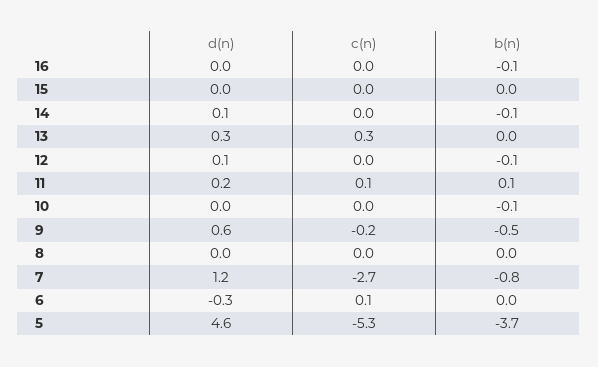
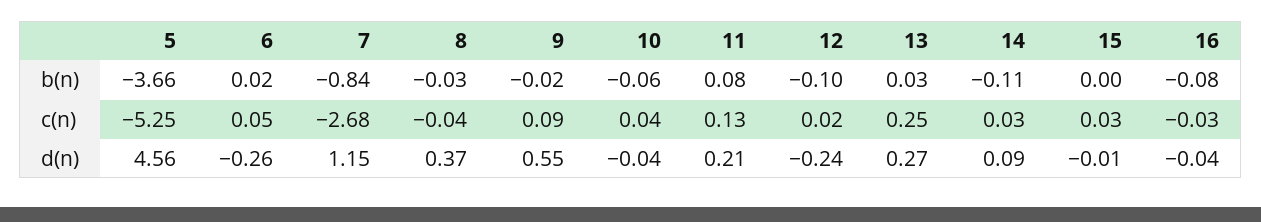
  {
    "d(n)": {
      "16": -0.04,
      "15": -0.01,
      "14": 0.09,
      "13": 0.27,
-     "12": 0.1,
+     "12": -0.24,
      "11": 0.21,
      "10": -0.04,
      "9": 0.55,
-     "8": 0,
+     "8": 0.37,
      "7": 1.15,
      "6": -0.26,
      "5": 4.56
    },
    "c(n)": {
      "16": -0.03,
      "15": 0.03,
      "14": 0.03,
      "13": 0.25,
      "12": 0.02,
      "11": 0.13,
      "10": 0.04,
-     "9": -0.2,
+     "9": 0.09,
      "8": -0.04,
      "7": -2.68,
      "6": 0.05,
      "5": -5.25
    },
    "b(n)": {
      "16": -0.08,
      "15": 0,
      "14": -0.11,
      "13": 0.03,
      "12": -0.1,
      "11": 0.08,
      "10": -0.06,
-     "9": -0.5,
+     "9": -0.02,
      "8": -0.03,
      "7": -0.84,
      "6": 0.02,
      "5": -3.66
    }
  }

